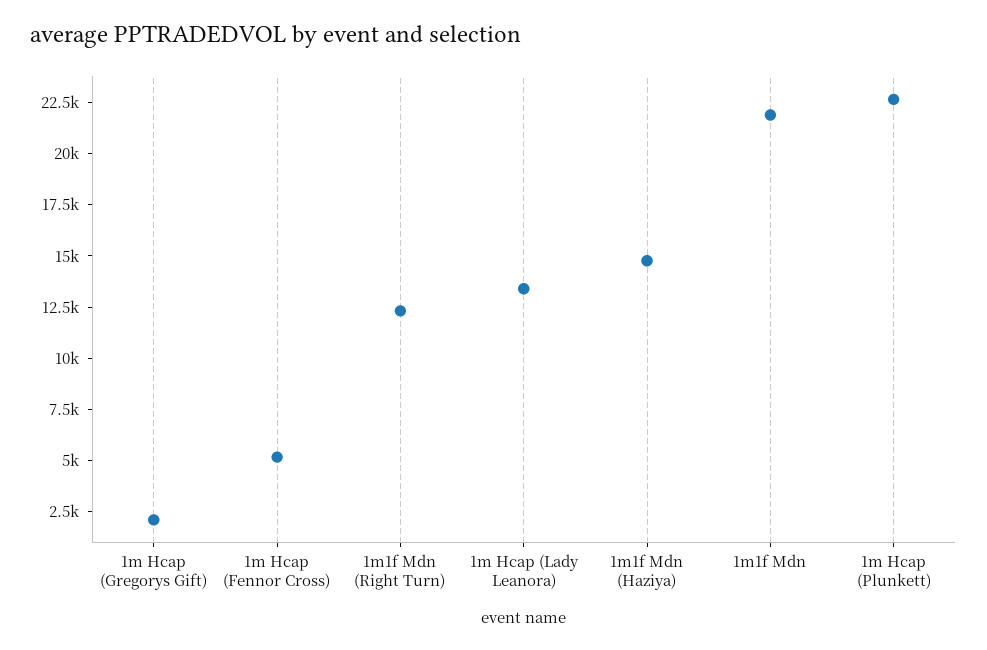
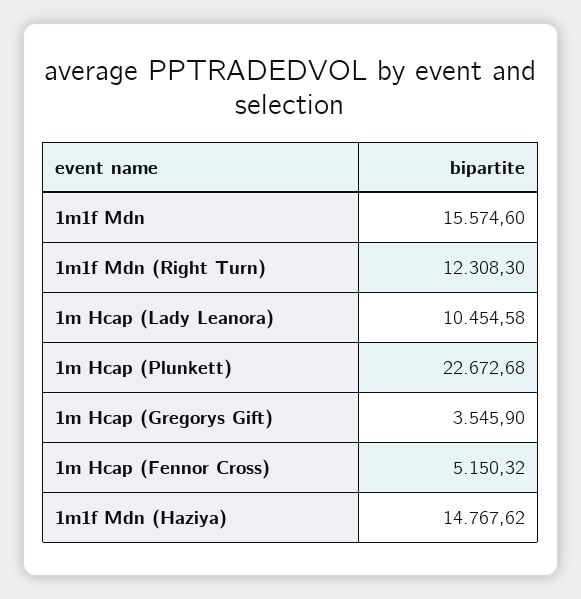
  {
-   "1m Hcap (Gregorys Gift)": 2000,
+   "1m Hcap (Gregorys Gift)": 3545.9,
    "1m Hcap (Fennor Cross)": 5150.32,
    "1m1f Mdn (Right Turn)": 12308.3,
-   "1m Hcap (Lady Leanora)": 13500,
+   "1m Hcap (Lady Leanora)": 10454.58,
    "1m1f Mdn (Haziya)": 14767.62,
-   "1m1f Mdn": 22000,
+   "1m1f Mdn": 15574.6,
    "1m Hcap (Plunkett)": 22672.68
  }

